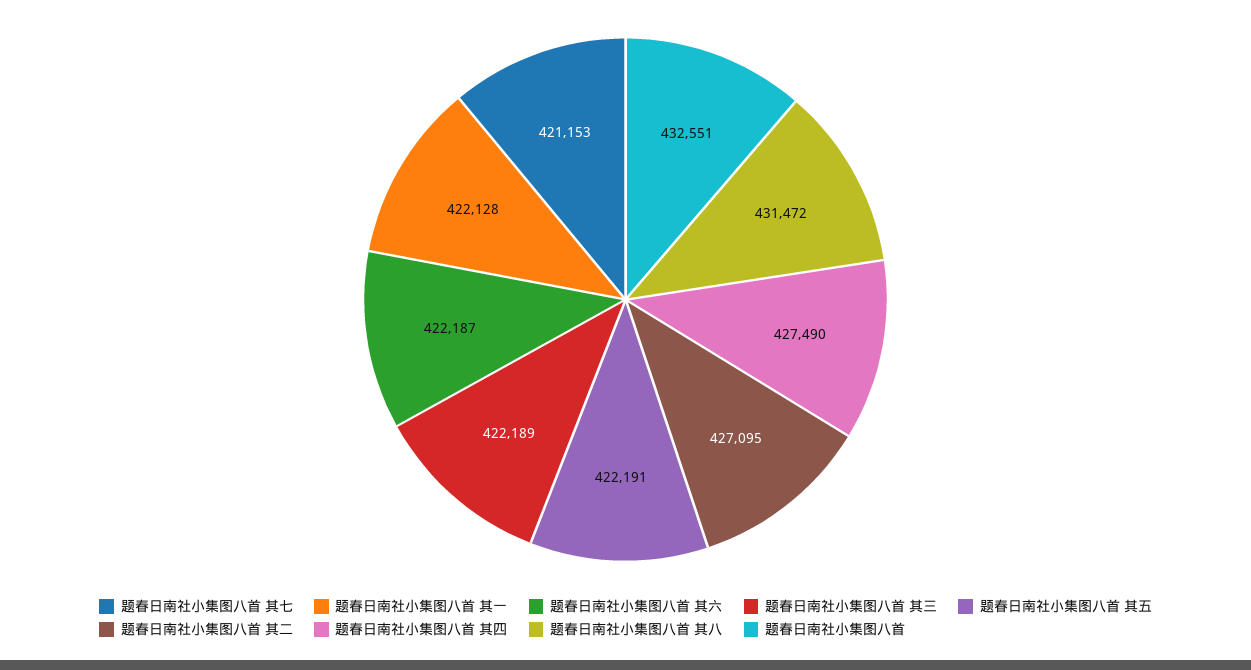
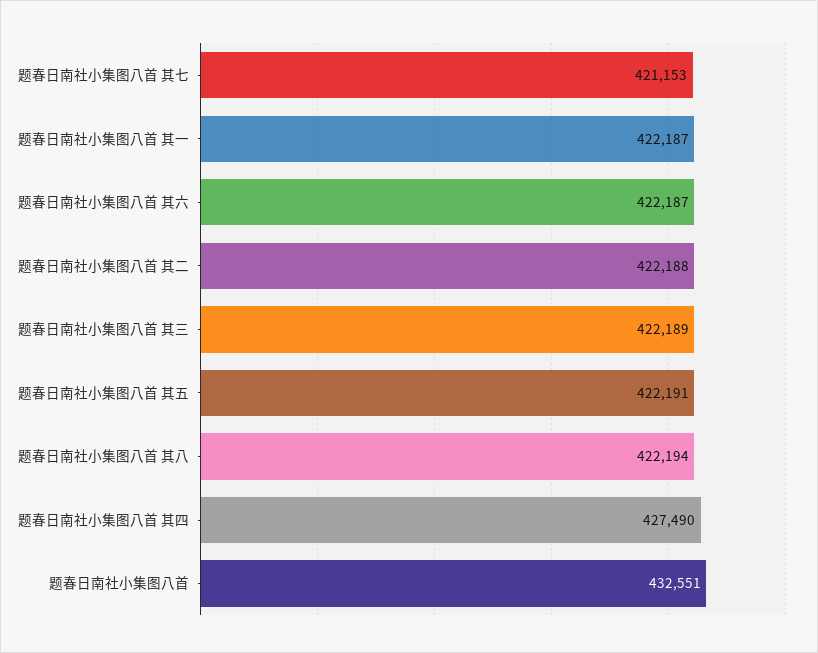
  {
    "题春日南社小集图八首 其七": 421153,
-   "题春日南社小集图八首 其一": 422128,
+   "题春日南社小集图八首 其一": 422187,
    "题春日南社小集图八首 其六": 422187,
    "题春日南社小集图八首 其三": 422189,
    "题春日南社小集图八首 其五": 422191,
-   "题春日南社小集图八首 其二": 427095,
+   "题春日南社小集图八首 其二": 422188,
    "题春日南社小集图八首 其四": 427490,
-   "题春日南社小集图八首 其八": 431472,
+   "题春日南社小集图八首 其八": 422194,
    "题春日南社小集图八首": 432551
  }

